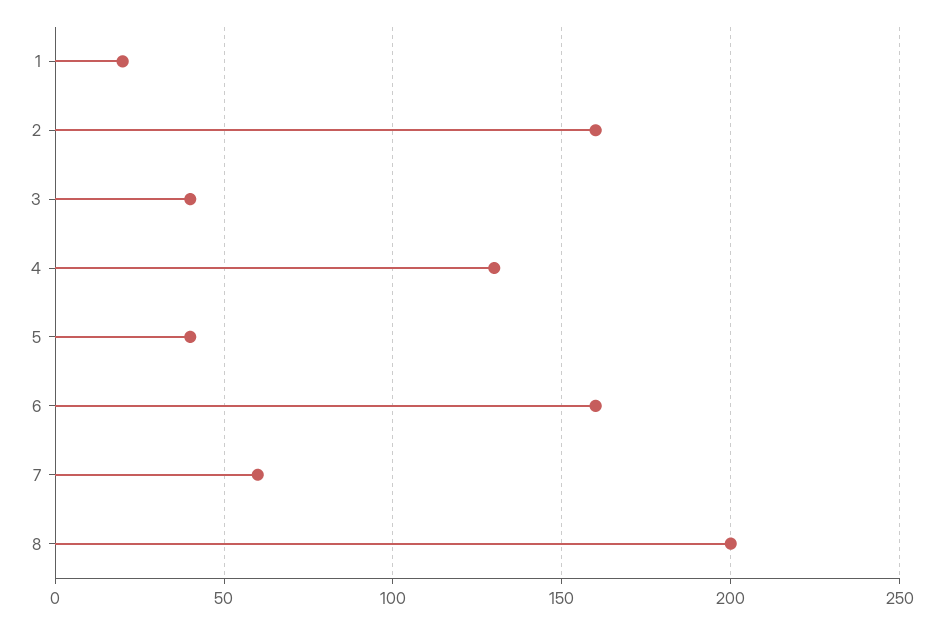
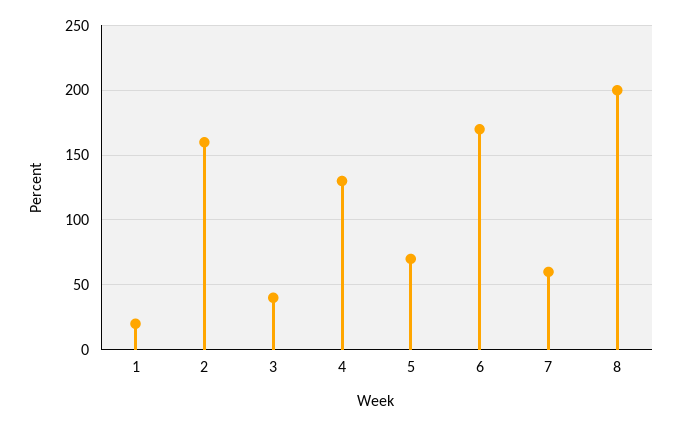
  {
    "1": 20,
    "2": 160,
    "3": 40,
    "4": 130,
-   "5": 40,
+   "5": 70,
-   "6": 160,
+   "6": 170,
    "7": 60,
    "8": 200
  }

